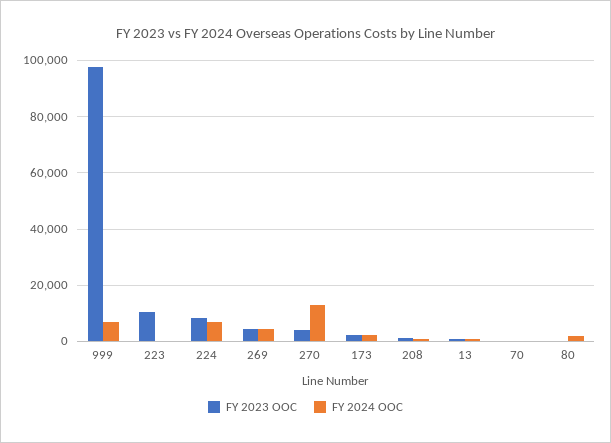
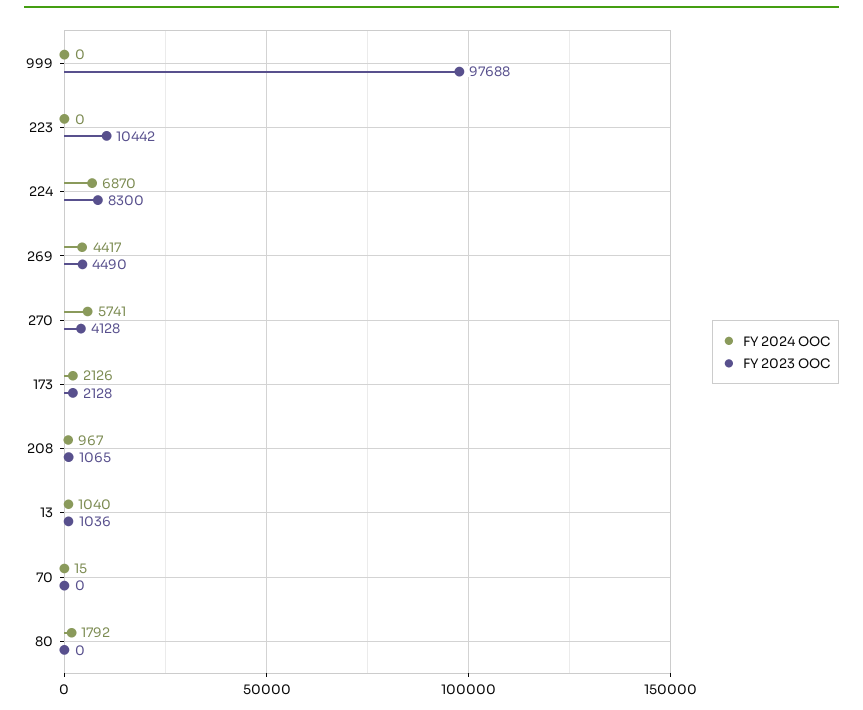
  {
    "FY 2023 OOC": {
      "999": 97688,
      "223": 10442,
      "224": 8300,
      "269": 4490,
      "270": 4128,
      "173": 2128,
      "208": 1065,
      "13": 1036,
      "70": 0,
      "80": 0
    },
    "FY 2024 OOC": {
-     "999": 7500,
+     "999": 0,
      "223": 0,
      "224": 6870,
      "269": 4417,
-     "270": 12500,
+     "270": 5741,
      "173": 2126,
      "208": 967,
      "13": 1040,
      "70": 15,
      "80": 1792
    }
  }

